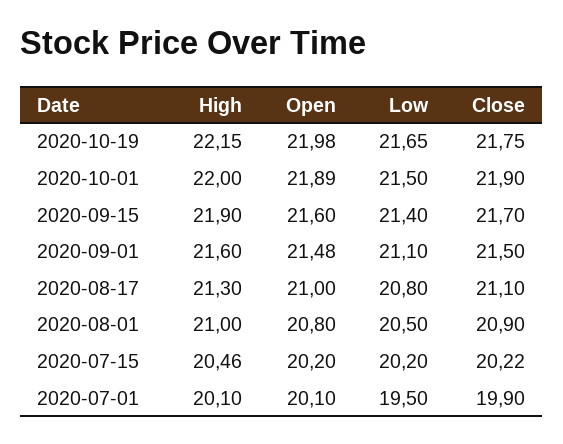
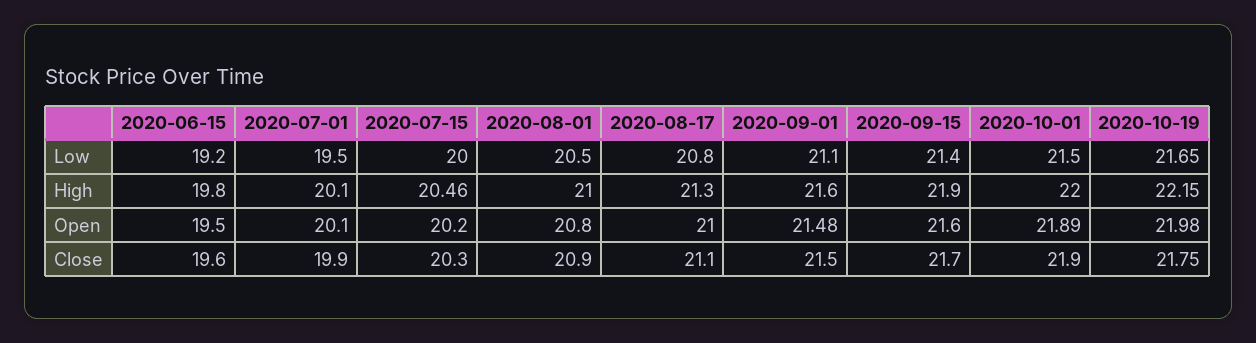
  {
    "High": {
      "2020-10-19": 22.15,
      "2020-10-01": 22,
      "2020-09-15": 21.9,
      "2020-09-01": 21.6,
      "2020-08-17": 21.3,
      "2020-08-01": 21,
      "2020-07-15": 20.46,
-     "2020-07-01": 20.1
+     "2020-07-01": 20.1,
+     "2020-06-15": 19.8
    },
    "Open": {
      "2020-10-19": 21.98,
      "2020-10-01": 21.89,
      "2020-09-15": 21.6,
      "2020-09-01": 21.48,
      "2020-08-17": 21,
      "2020-08-01": 20.8,
      "2020-07-15": 20.2,
-     "2020-07-01": 20.1
+     "2020-07-01": 20.1,
+     "2020-06-15": 19.5
    },
    "Low": {
      "2020-10-19": 21.65,
      "2020-10-01": 21.5,
      "2020-09-15": 21.4,
      "2020-09-01": 21.1,
      "2020-08-17": 20.8,
      "2020-08-01": 20.5,
-     "2020-07-15": 20.2,
+     "2020-07-15": 20,
-     "2020-07-01": 19.5
+     "2020-07-01": 19.5,
+     "2020-06-15": 19.2
    },
    "Close": {
      "2020-10-19": 21.75,
      "2020-10-01": 21.9,
      "2020-09-15": 21.7,
      "2020-09-01": 21.5,
      "2020-08-17": 21.1,
      "2020-08-01": 20.9,
-     "2020-07-15": 20.22,
+     "2020-07-15": 20.3,
-     "2020-07-01": 19.9
+     "2020-07-01": 19.9,
+     "2020-06-15": 19.6
    }
  }

